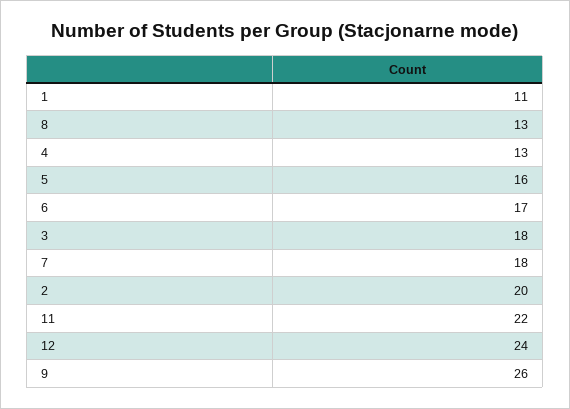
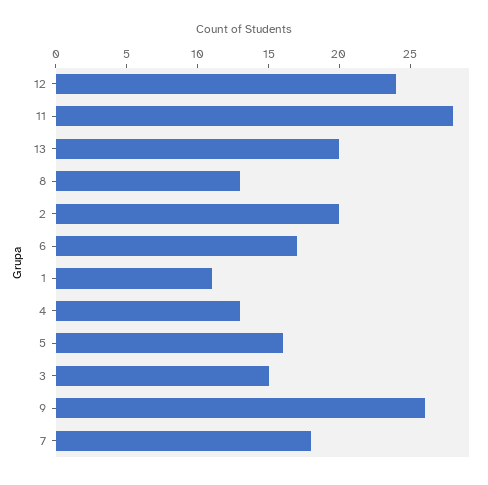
  {
    "1": 11,
    "8": 13,
    "4": 13,
    "5": 16,
    "6": 17,
-   "3": 18,
+   "3": 15,
    "7": 18,
    "2": 20,
-   "11": 22,
+   "11": 28,
    "12": 24,
-   "9": 26
+   "9": 26,
+   "13": 20
  }

